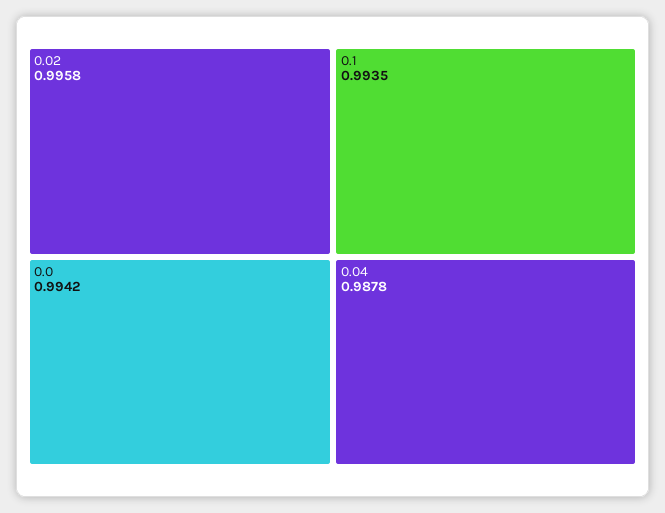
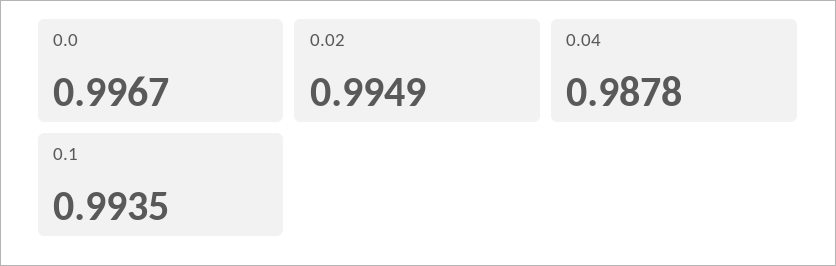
  {
-   "0.02": 0.9958,
+   "0.02": 0.9949,
-   "0.0": 0.9942,
+   "0.0": 0.9967,
    "0.1": 0.9935,
    "0.04": 0.9878
  }

